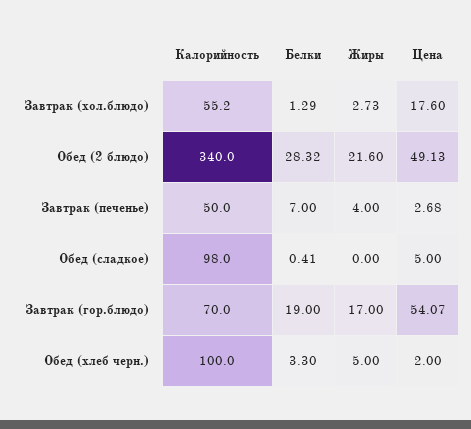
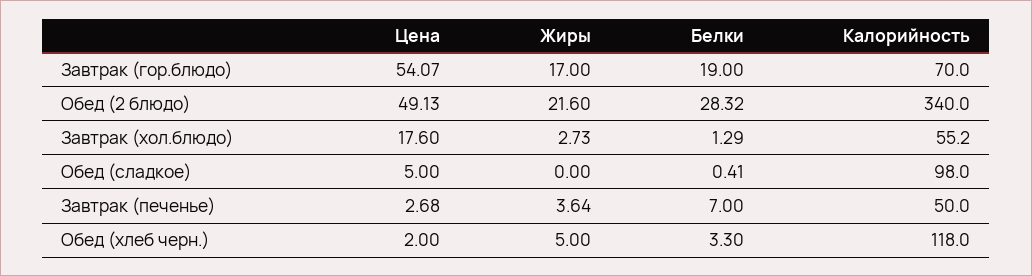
  {
    "Калорийность": {
      "Завтрак (хол.блюдо)": 55.2,
      "Обед (2 блюдо)": 340,
      "Завтрак (печенье)": 50,
      "Обед (сладкое)": 98,
      "Завтрак (гор.блюдо)": 70,
-     "Обед (хлеб черн.)": 100
+     "Обед (хлеб черн.)": 118
    },
    "Белки": {
      "Завтрак (хол.блюдо)": 1.29,
      "Обед (2 блюдо)": 28.32,
      "Завтрак (печенье)": 7,
      "Обед (сладкое)": 0.41,
      "Завтрак (гор.блюдо)": 19,
      "Обед (хлеб черн.)": 3.3
    },
    "Жиры": {
      "Завтрак (хол.блюдо)": 2.73,
      "Обед (2 блюдо)": 21.6,
-     "Завтрак (печенье)": 4,
+     "Завтрак (печенье)": 3.64,
      "Обед (сладкое)": 0,
      "Завтрак (гор.блюдо)": 17,
      "Обед (хлеб черн.)": 5
    },
    "Цена": {
      "Завтрак (хол.блюдо)": 17.6,
      "Обед (2 блюдо)": 49.13,
      "Завтрак (печенье)": 2.68,
      "Обед (сладкое)": 5,
      "Завтрак (гор.блюдо)": 54.07,
      "Обед (хлеб черн.)": 2
    }
  }

